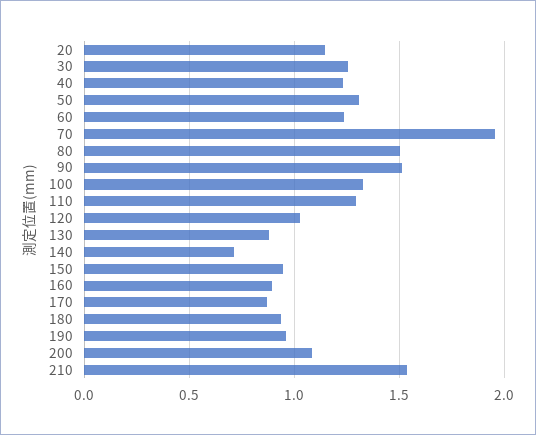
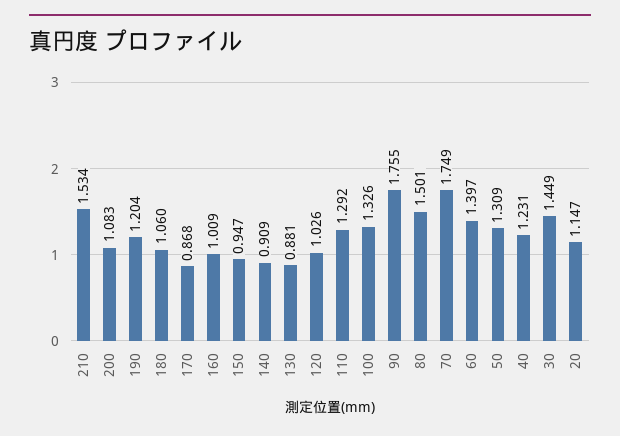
  {
    "20": 1.147,
-   "30": 1.25,
+   "30": 1.449,
    "40": 1.231,
    "50": 1.309,
-   "60": 1.25,
+   "60": 1.397,
-   "70": 1.95,
+   "70": 1.749,
    "80": 1.501,
-   "90": 1.5,
+   "90": 1.755,
    "100": 1.326,
    "110": 1.292,
    "120": 1.026,
    "130": 0.881,
-   "140": 0.7,
+   "140": 0.909,
    "150": 0.947,
-   "160": 0.9,
+   "160": 1.009,
    "170": 0.868,
-   "180": 0.95,
+   "180": 1.06,
-   "190": 0.95,
+   "190": 1.204,
    "200": 1.083,
    "210": 1.534
  }

